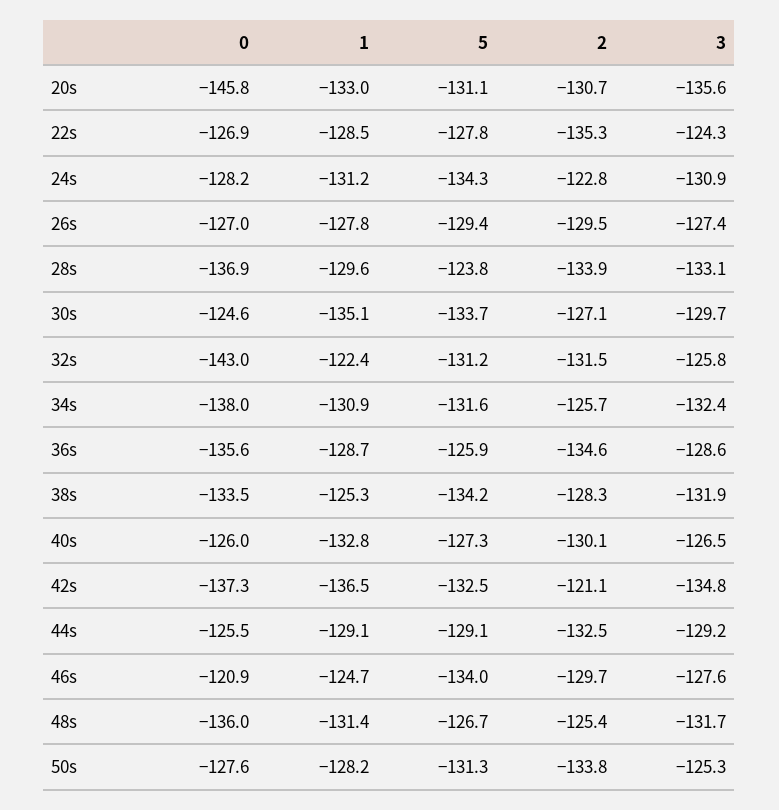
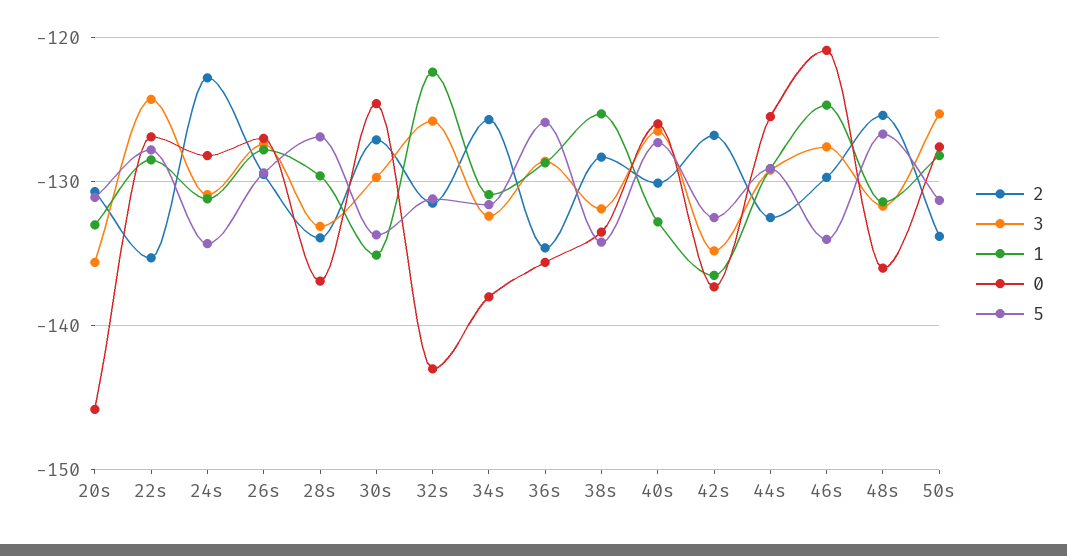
  {
    "0": {
      "20s": -145.8,
      "22s": -126.9,
      "24s": -128.2,
      "26s": -127,
      "28s": -136.9,
      "30s": -124.6,
      "32s": -143,
      "34s": -138,
      "36s": -135.6,
      "38s": -133.5,
      "40s": -126,
      "42s": -137.3,
      "44s": -125.5,
      "46s": -120.9,
      "48s": -136,
      "50s": -127.6
    },
    "1": {
      "20s": -133,
      "22s": -128.5,
      "24s": -131.2,
      "26s": -127.8,
      "28s": -129.6,
      "30s": -135.1,
      "32s": -122.4,
      "34s": -130.9,
      "36s": -128.7,
      "38s": -125.3,
      "40s": -132.8,
      "42s": -136.5,
      "44s": -129.1,
      "46s": -124.7,
      "48s": -131.4,
      "50s": -128.2
    },
    "5": {
      "20s": -131.1,
      "22s": -127.8,
      "24s": -134.3,
      "26s": -129.4,
-     "28s": -123.8,
+     "28s": -127,
      "30s": -133.7,
      "32s": -131.2,
      "34s": -131.6,
      "36s": -125.9,
      "38s": -134.2,
      "40s": -127.3,
      "42s": -132.5,
      "44s": -129.1,
      "46s": -134,
      "48s": -126.7,
      "50s": -131.3
    },
    "2": {
      "20s": -130.7,
      "22s": -135.3,
      "24s": -122.8,
      "26s": -129.5,
      "28s": -133.9,
      "30s": -127.1,
      "32s": -131.5,
      "34s": -125.7,
      "36s": -134.6,
      "38s": -128.3,
      "40s": -130.1,
-     "42s": -121.1,
+     "42s": -127,
      "44s": -132.5,
      "46s": -129.7,
      "48s": -125.4,
      "50s": -133.8
    },
    "3": {
      "20s": -135.6,
      "22s": -124.3,
      "24s": -130.9,
      "26s": -127.4,
      "28s": -133.1,
      "30s": -129.7,
      "32s": -125.8,
      "34s": -132.4,
      "36s": -128.6,
      "38s": -131.9,
      "40s": -126.5,
      "42s": -134.8,
      "44s": -129.2,
      "46s": -127.6,
      "48s": -131.7,
      "50s": -125.3
    }
  }

